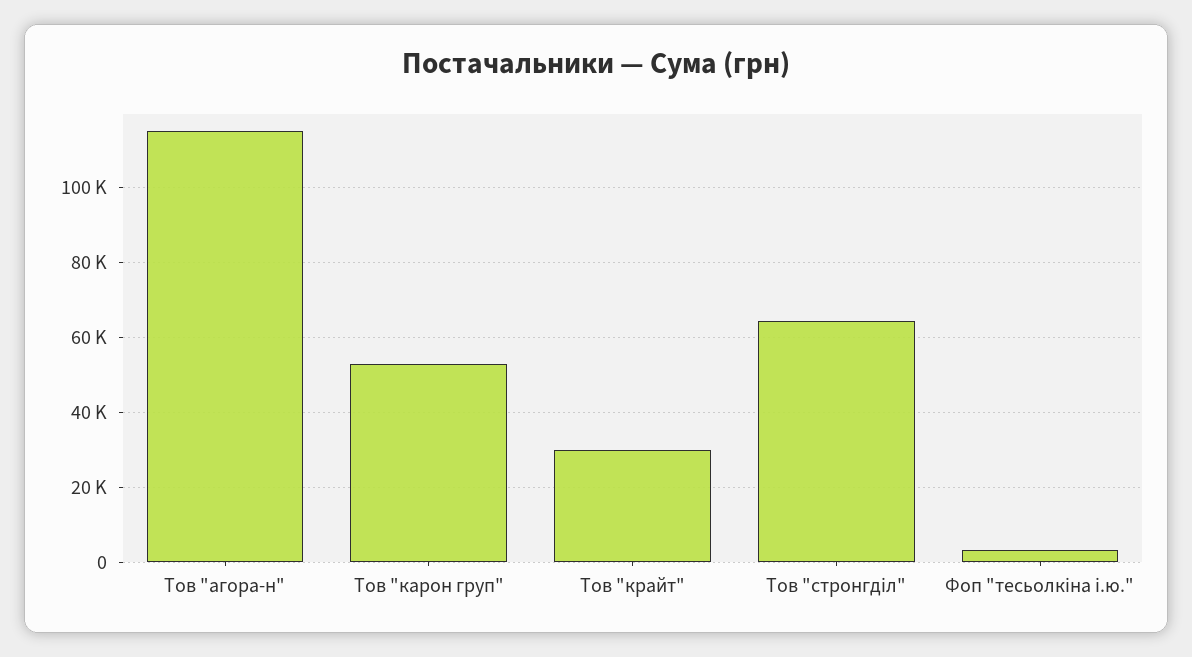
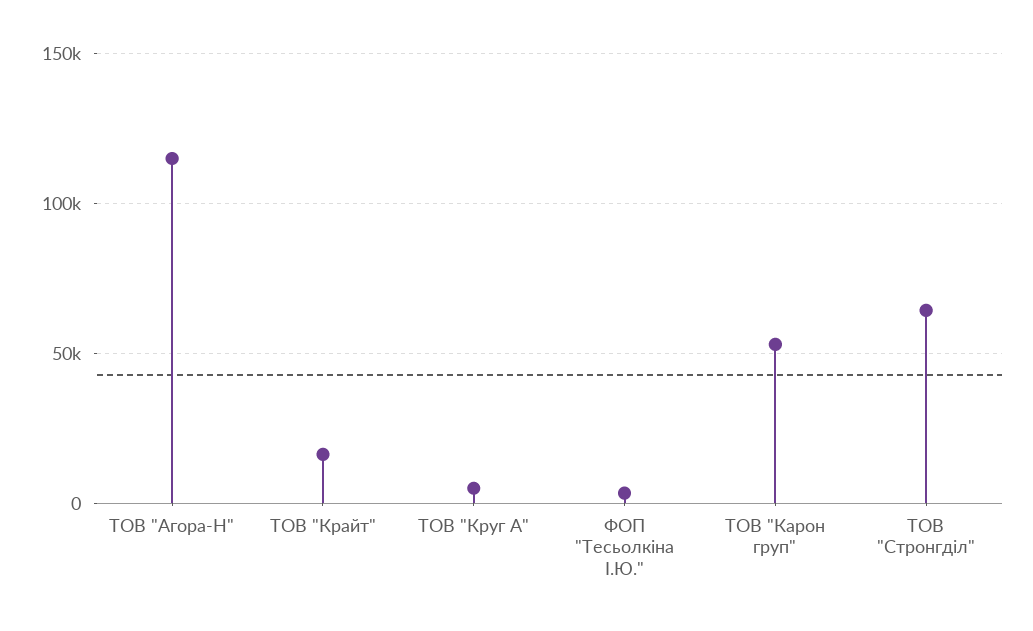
  {
    "Тов \"агора-н\"": 114000,
    "Тов \"карон груп\"": 52000,
-   "Тов \"крайт\"": 30000,
+   "Тов \"крайт\"": 15000,
    "Тов \"стронгділ\"": 64000,
-   "Фоп \"тесьолкіна і.ю.\"": 4000
+   "Фоп \"тесьолкіна і.ю.\"": 4000,
+   "ТОВ \"Круг А\"": 5000
  }

